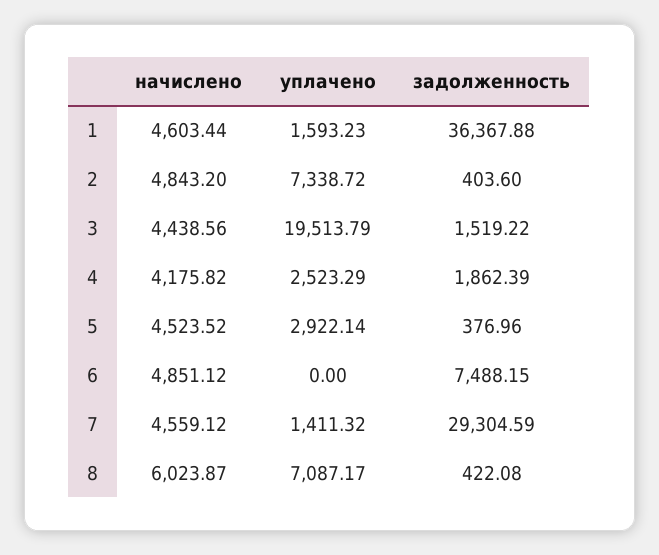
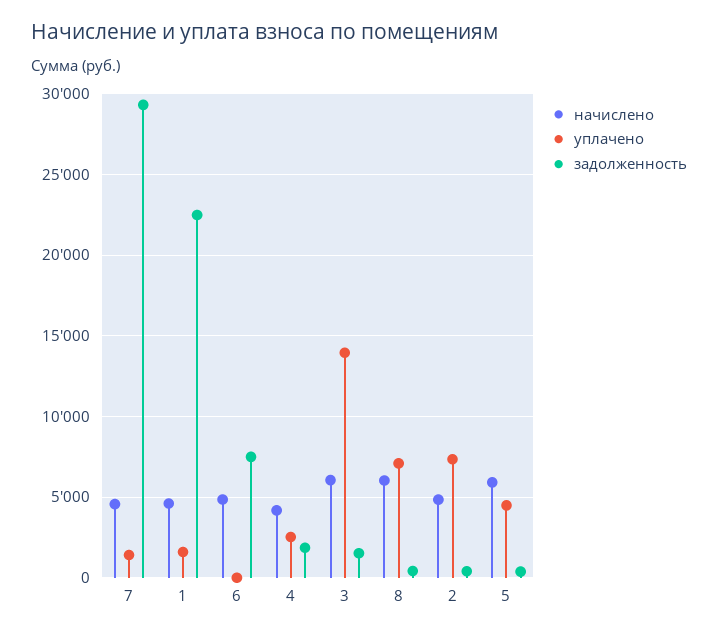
  {
    "начислено": {
      "1": 4603.44,
      "2": 4843.2,
-     "3": 4438.56,
+     "3": 6000,
      "4": 4175.82,
-     "5": 4523.52,
+     "5": 6000,
      "6": 4851.12,
      "7": 4559.12,
      "8": 6023.87
    },
    "уплачено": {
      "1": 1593.23,
      "2": 7338.72,
-     "3": 19513.79,
+     "3": 14000,
      "4": 2523.29,
-     "5": 2922.14,
+     "5": 4500,
      "6": 0,
      "7": 1411.32,
      "8": 7087.17
    },
    "задолженность": {
-     "1": 36367.88,
+     "1": 22500,
      "2": 403.6,
      "3": 1519.22,
      "4": 1862.39,
      "5": 376.96,
      "6": 7488.15,
      "7": 29304.59,
      "8": 422.08
    }
  }

